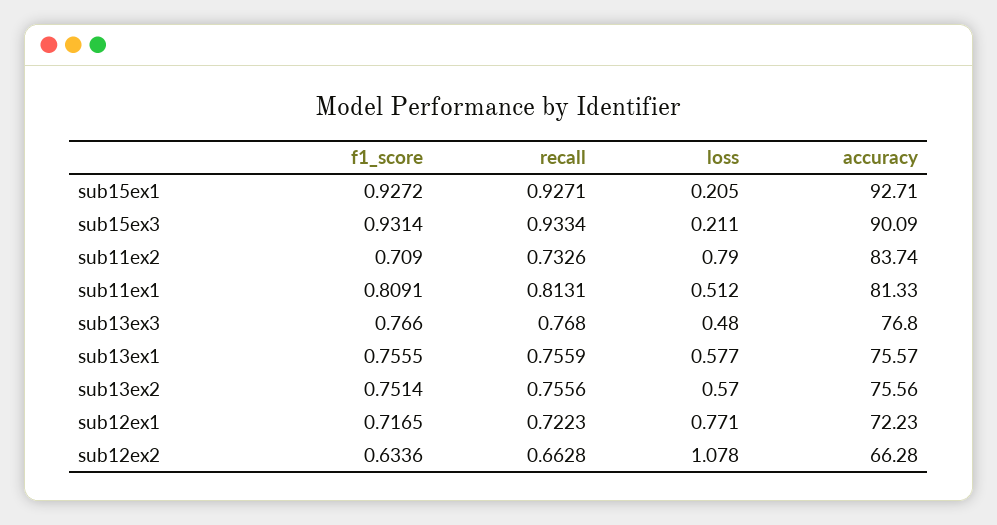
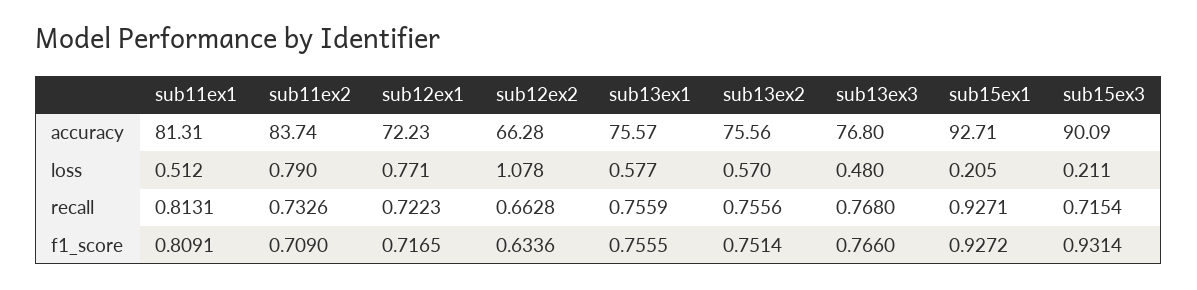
  {
    "f1_score": {
      "sub15ex1": 0.9272,
      "sub15ex3": 0.9314,
      "sub11ex2": 0.709,
      "sub11ex1": 0.8091,
      "sub13ex3": 0.766,
      "sub13ex1": 0.7555,
      "sub13ex2": 0.7514,
      "sub12ex1": 0.7165,
      "sub12ex2": 0.6336
    },
    "recall": {
      "sub15ex1": 0.9271,
-     "sub15ex3": 0.9334,
+     "sub15ex3": 0.7154,
      "sub11ex2": 0.7326,
      "sub11ex1": 0.8131,
      "sub13ex3": 0.768,
      "sub13ex1": 0.7559,
      "sub13ex2": 0.7556,
      "sub12ex1": 0.7223,
      "sub12ex2": 0.6628
    },
    "loss": {
      "sub15ex1": 0.205,
      "sub15ex3": 0.211,
      "sub11ex2": 0.79,
      "sub11ex1": 0.512,
      "sub13ex3": 0.48,
      "sub13ex1": 0.577,
      "sub13ex2": 0.57,
      "sub12ex1": 0.771,
      "sub12ex2": 1.078
    },
    "accuracy": {
      "sub15ex1": 92.71,
      "sub15ex3": 90.09,
      "sub11ex2": 83.74,
-     "sub11ex1": 81.33,
+     "sub11ex1": 81.31,
      "sub13ex3": 76.8,
      "sub13ex1": 75.57,
      "sub13ex2": 75.56,
      "sub12ex1": 72.23,
      "sub12ex2": 66.28
    }
  }

